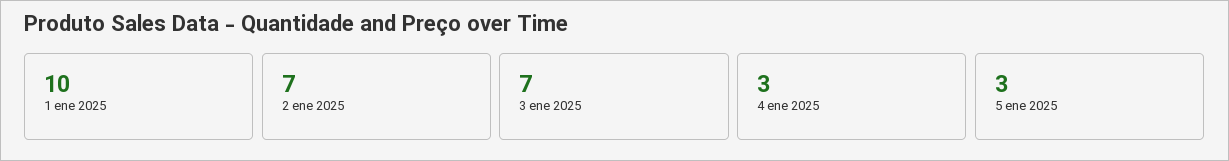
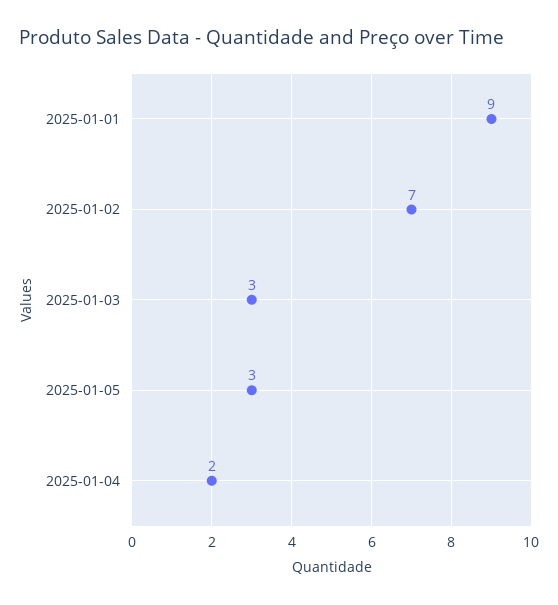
  {
-   "1 ene 2025": 10,
+   "1 ene 2025": 9,
    "2 ene 2025": 7,
-   "3 ene 2025": 7,
+   "3 ene 2025": 3,
-   "4 ene 2025": 3,
+   "4 ene 2025": 2,
    "5 ene 2025": 3
  }

